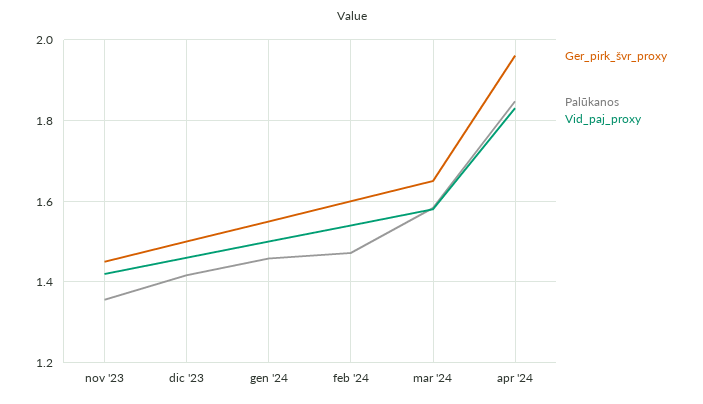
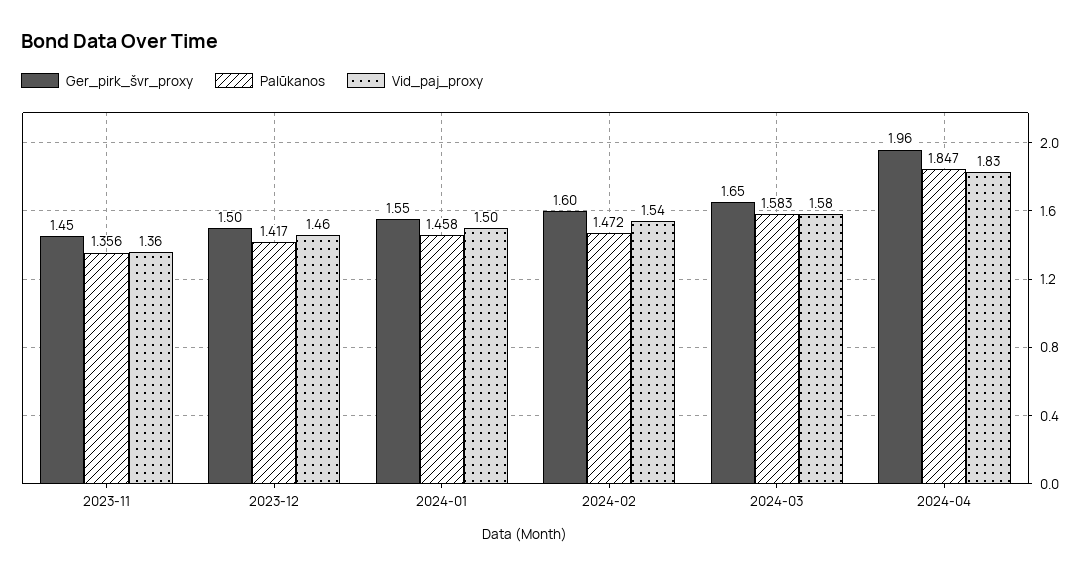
  {
    "Ger_pirk_švr_proxy": {
      "nov '23": 1.45,
      "dic '23": 1.5,
      "gen '24": 1.55,
      "feb '24": 1.6,
      "mar '24": 1.65,
      "apr '24": 1.96
    },
    "Palūkanos": {
      "nov '23": 1.356,
      "dic '23": 1.417,
      "gen '24": 1.458,
      "feb '24": 1.472,
      "mar '24": 1.583,
      "apr '24": 1.847
    },
    "Vid_paj_proxy": {
-     "nov '23": 1.42,
+     "nov '23": 1.36,
      "dic '23": 1.46,
      "gen '24": 1.5,
      "feb '24": 1.54,
      "mar '24": 1.58,
      "apr '24": 1.83
    }
  }

